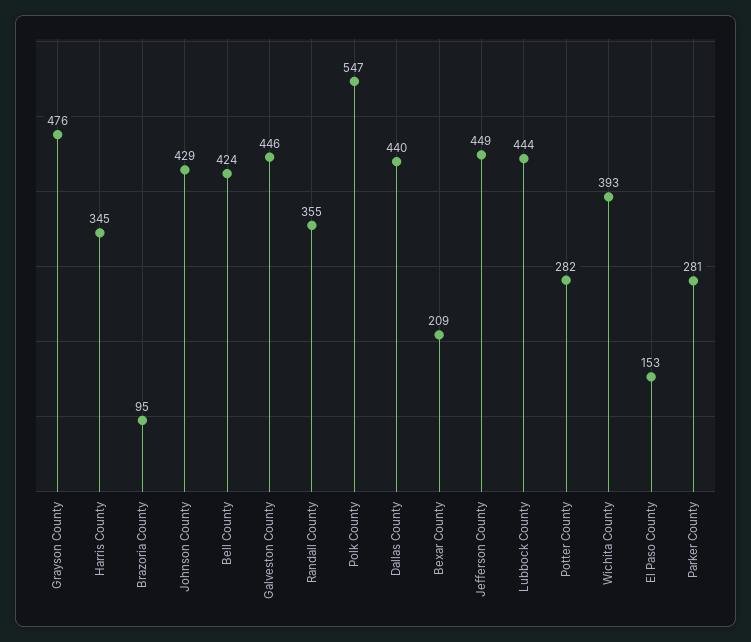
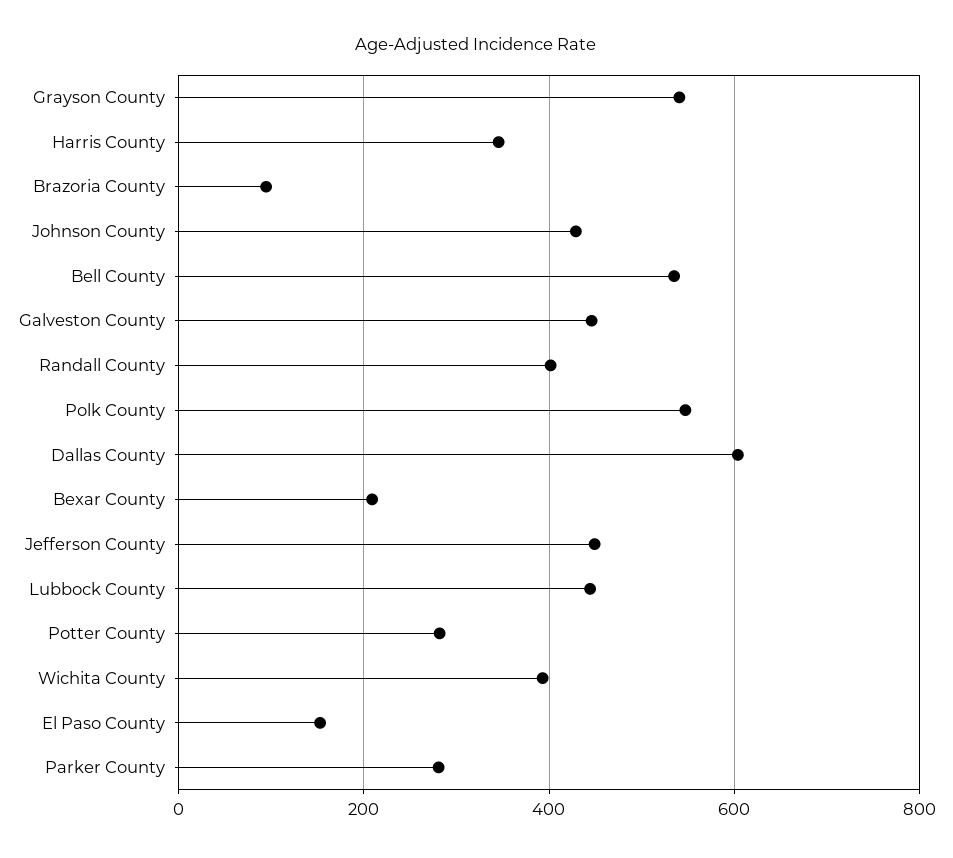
  {
-   "Grayson County": 476,
+   "Grayson County": 540,
    "Harris County": 345,
    "Brazoria County": 95,
    "Johnson County": 429,
-   "Bell County": 424,
+   "Bell County": 540,
    "Galveston County": 446,
-   "Randall County": 355,
+   "Randall County": 400,
    "Polk County": 547,
-   "Dallas County": 440,
+   "Dallas County": 600,
    "Bexar County": 209,
    "Jefferson County": 449,
    "Lubbock County": 444,
    "Potter County": 282,
    "Wichita County": 393,
    "El Paso County": 153,
    "Parker County": 281
  }

